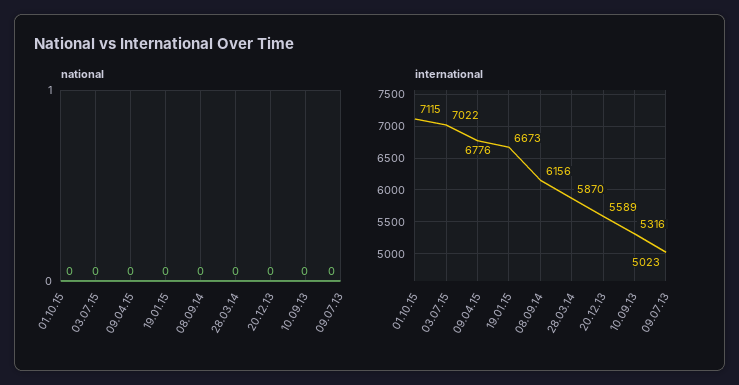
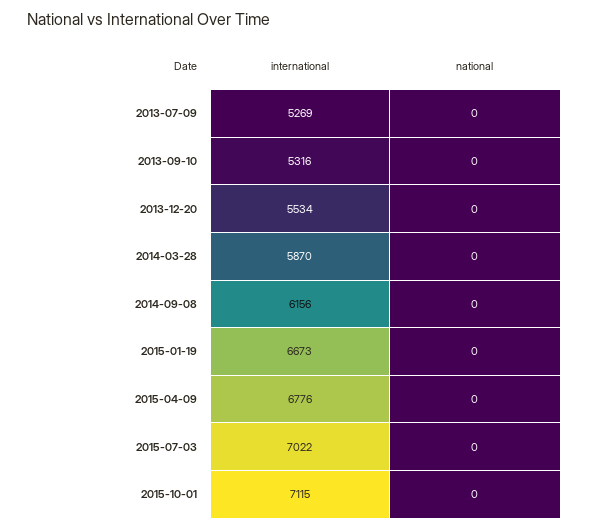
  {
    "national": {
      "01.10.15": 0,
      "03.07.15": 0,
      "09.04.15": 0,
      "19.01.15": 0,
      "08.09.14": 0,
      "28.03.14": 0,
      "20.12.13": 0,
      "10.09.13": 0,
      "09.07.13": 0
    },
    "international": {
      "01.10.15": 7115,
      "03.07.15": 7022,
      "09.04.15": 6776,
      "19.01.15": 6673,
      "08.09.14": 6156,
      "28.03.14": 5870,
-     "20.12.13": 5589,
+     "20.12.13": 5534,
      "10.09.13": 5316,
-     "09.07.13": 5023
+     "09.07.13": 5269
    }
  }

